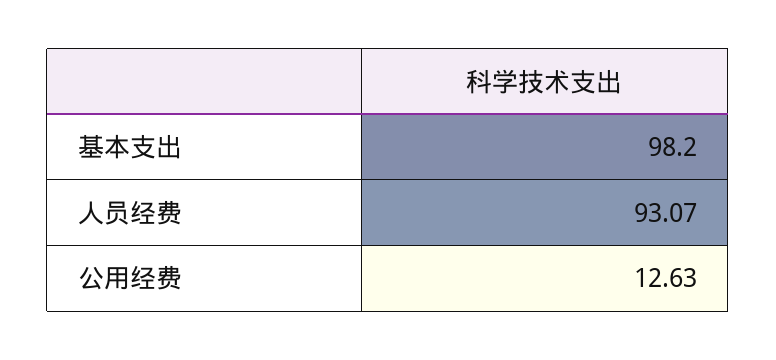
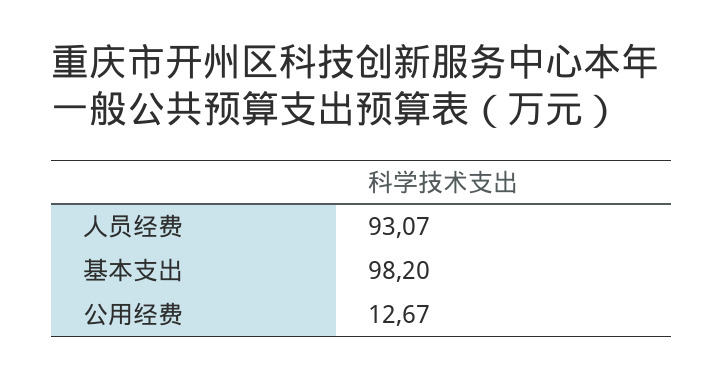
  {
    "基本支出": 98.2,
    "人员经费": 93.07,
-   "公用经费": 12.63
+   "公用经费": 12.67
  }

